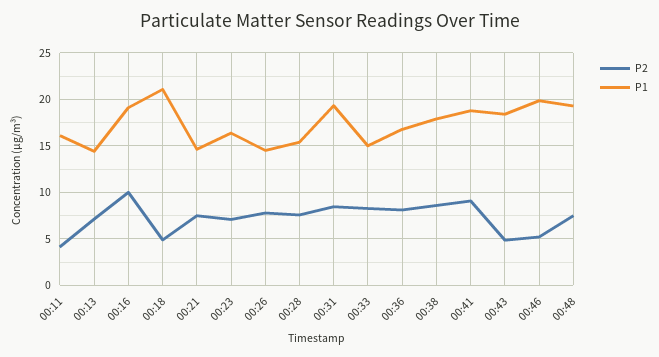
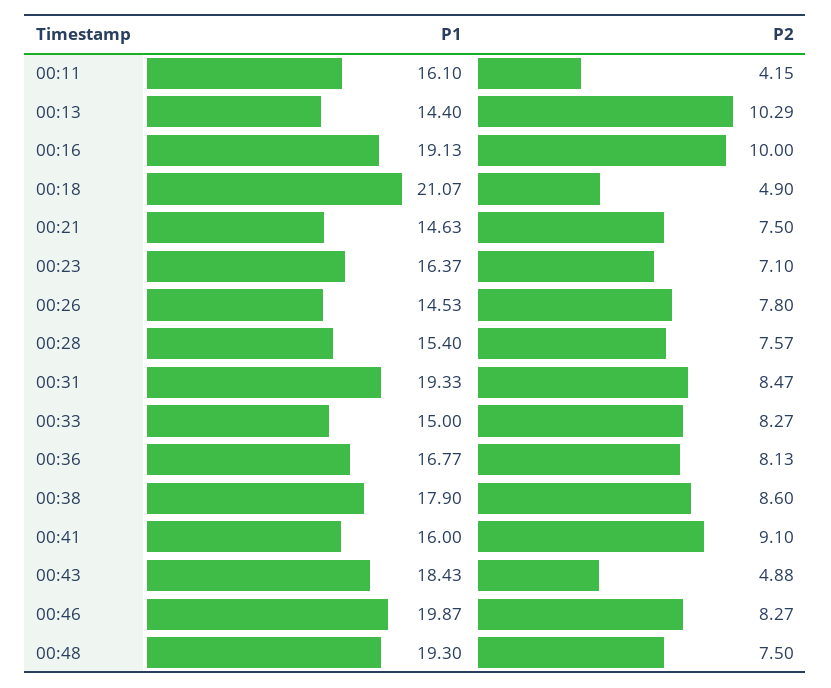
  {
    "P2": {
      "00:11": 4.15,
-     "00:13": 7,
+     "00:13": 10.29,
      "00:16": 10,
      "00:18": 4.9,
      "00:21": 7.5,
      "00:23": 7.1,
      "00:26": 7.8,
      "00:28": 7.57,
      "00:31": 8.47,
      "00:33": 8.27,
      "00:36": 8.13,
      "00:38": 8.6,
      "00:41": 9.1,
      "00:43": 4.88,
-     "00:46": 5,
+     "00:46": 8.27,
      "00:48": 7.5
    },
    "P1": {
      "00:11": 16.1,
      "00:13": 14.4,
      "00:16": 19.13,
      "00:18": 21.07,
      "00:21": 14.63,
      "00:23": 16.37,
      "00:26": 14.53,
      "00:28": 15.4,
      "00:31": 19.33,
      "00:33": 15,
      "00:36": 16.77,
      "00:38": 17.9,
-     "00:41": 19,
+     "00:41": 16,
      "00:43": 18.43,
      "00:46": 19.87,
      "00:48": 19.3
    }
  }

